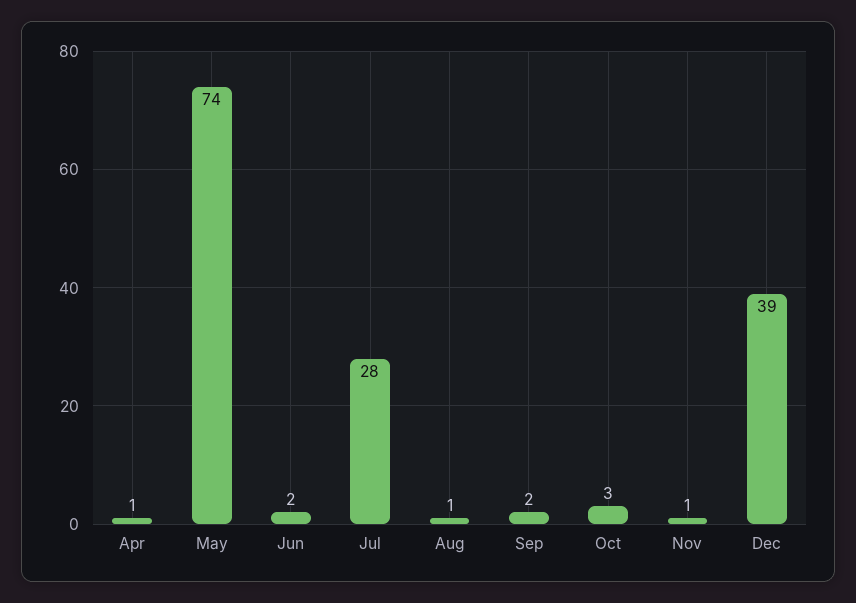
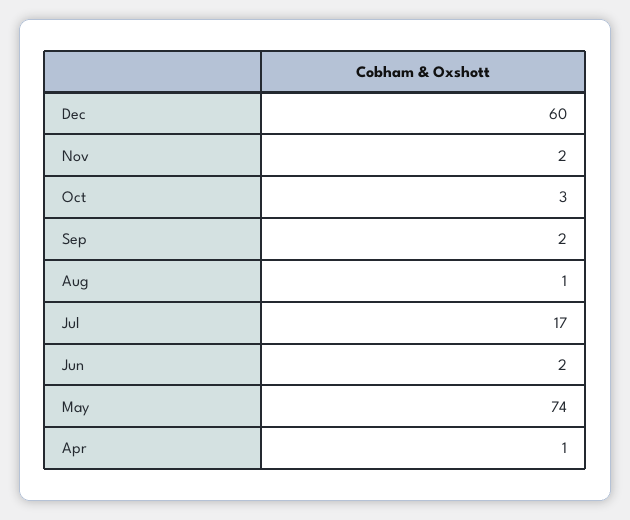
  {
    "Apr": 1,
    "May": 74,
    "Jun": 2,
-   "Jul": 28,
+   "Jul": 17,
    "Aug": 1,
    "Sep": 2,
    "Oct": 3,
-   "Nov": 1,
+   "Nov": 2,
-   "Dec": 39
+   "Dec": 60
  }

